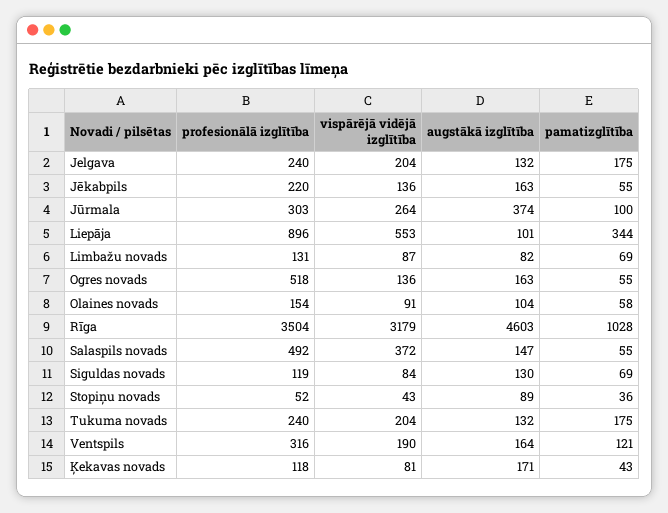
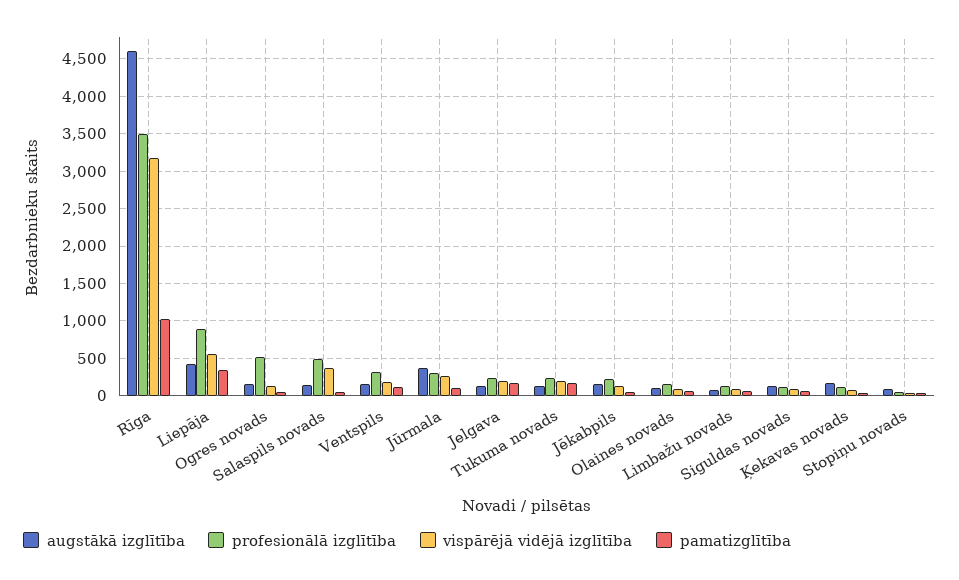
  {
    "profesionālā izglītība": {
      "Jelgava": 240,
      "Jēkabpils": 220,
      "Jūrmala": 303,
      "Liepāja": 896,
      "Limbažu novads": 131,
      "Ogres novads": 518,
      "Olaines novads": 154,
      "Rīga": 3504,
      "Salaspils novads": 492,
      "Siguldas novads": 119,
      "Stopiņu novads": 52,
      "Tukuma novads": 240,
      "Ventspils": 316,
      "Ķekavas novads": 118
    },
    "vispārējā vidējā izglītība": {
      "Jelgava": 204,
      "Jēkabpils": 136,
      "Jūrmala": 264,
      "Liepāja": 553,
      "Limbažu novads": 87,
      "Ogres novads": 136,
      "Olaines novads": 91,
      "Rīga": 3179,
      "Salaspils novads": 372,
      "Siguldas novads": 84,
      "Stopiņu novads": 43,
      "Tukuma novads": 204,
      "Ventspils": 190,
      "Ķekavas novads": 81
    },
    "augstākā izglītība": {
      "Jelgava": 132,
      "Jēkabpils": 163,
      "Jūrmala": 374,
-     "Liepāja": 101,
+     "Liepāja": 400,
      "Limbažu novads": 82,
      "Ogres novads": 163,
      "Olaines novads": 104,
      "Rīga": 4603,
      "Salaspils novads": 147,
      "Siguldas novads": 130,
      "Stopiņu novads": 89,
      "Tukuma novads": 132,
      "Ventspils": 164,
      "Ķekavas novads": 171
    },
    "pamatizglītība": {
      "Jelgava": 175,
      "Jēkabpils": 55,
      "Jūrmala": 100,
      "Liepāja": 344,
      "Limbažu novads": 69,
      "Ogres novads": 55,
      "Olaines novads": 58,
      "Rīga": 1028,
      "Salaspils novads": 55,
      "Siguldas novads": 69,
      "Stopiņu novads": 36,
      "Tukuma novads": 175,
      "Ventspils": 121,
      "Ķekavas novads": 43
    }
  }

